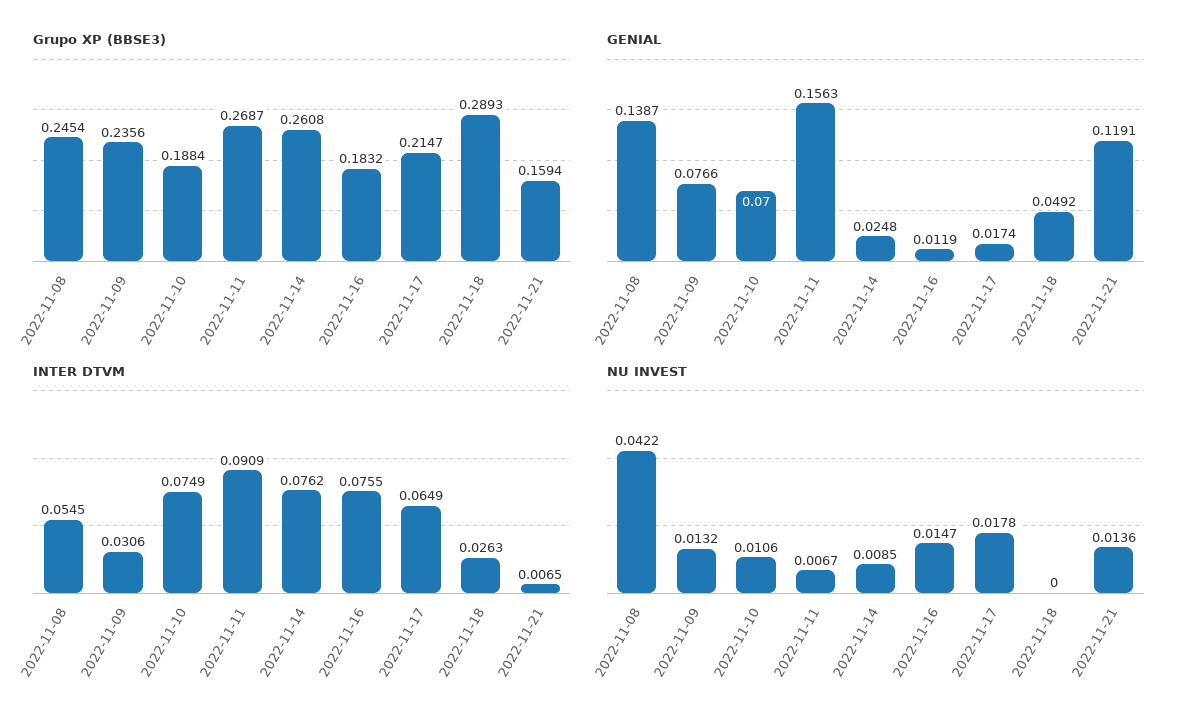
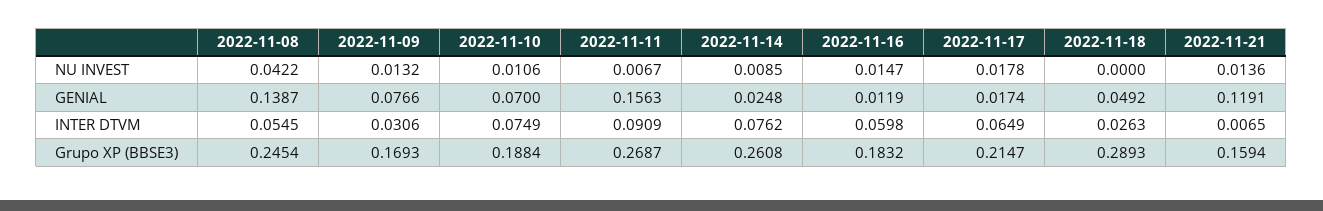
  {
    "Grupo XP (BBSE3)": {
      "2022-11-08": 0.2454,
-     "2022-11-09": 0.2356,
+     "2022-11-09": 0.1693,
      "2022-11-10": 0.1884,
      "2022-11-11": 0.2687,
      "2022-11-14": 0.2608,
      "2022-11-16": 0.1832,
      "2022-11-17": 0.2147,
      "2022-11-18": 0.2893,
      "2022-11-21": 0.1594
    },
    "GENIAL": {
      "2022-11-08": 0.1387,
      "2022-11-09": 0.0766,
      "2022-11-10": 0.07,
      "2022-11-11": 0.1563,
      "2022-11-14": 0.0248,
      "2022-11-16": 0.0119,
      "2022-11-17": 0.0174,
      "2022-11-18": 0.0492,
      "2022-11-21": 0.1191
    },
    "INTER DTVM": {
      "2022-11-08": 0.0545,
      "2022-11-09": 0.0306,
      "2022-11-10": 0.0749,
      "2022-11-11": 0.0909,
      "2022-11-14": 0.0762,
-     "2022-11-16": 0.0755,
+     "2022-11-16": 0.0598,
      "2022-11-17": 0.0649,
      "2022-11-18": 0.0263,
      "2022-11-21": 0.0065
    },
    "NU INVEST": {
      "2022-11-08": 0.0422,
      "2022-11-09": 0.0132,
      "2022-11-10": 0.0106,
      "2022-11-11": 0.0067,
      "2022-11-14": 0.0085,
      "2022-11-16": 0.0147,
      "2022-11-17": 0.0178,
      "2022-11-18": 0,
      "2022-11-21": 0.0136
    }
  }

